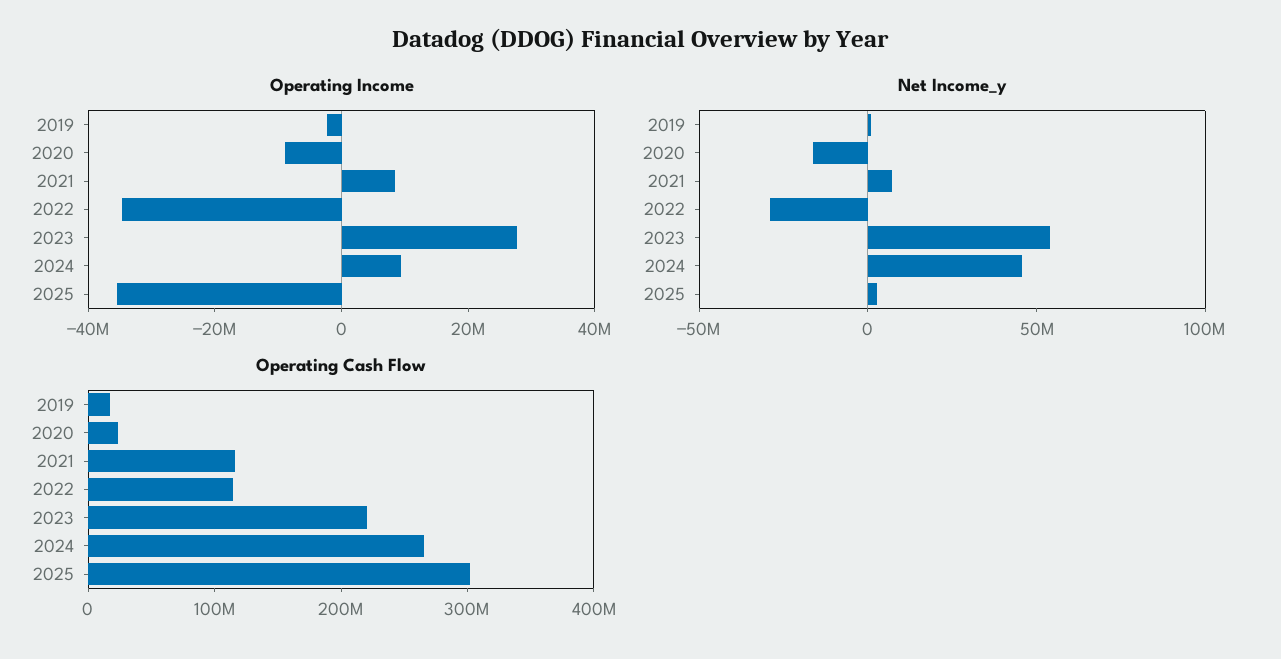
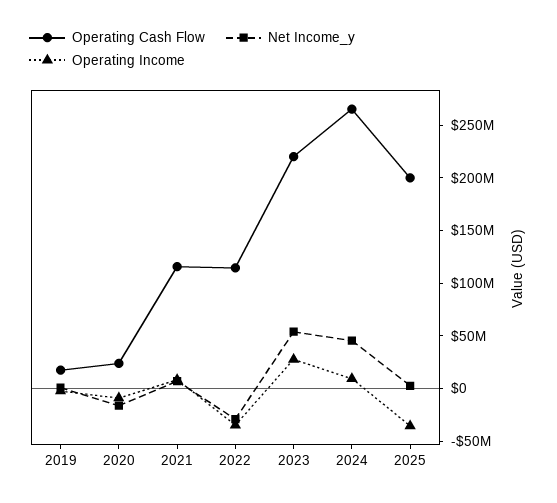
  {
    "Operating Income": {
      "2019": 0,
      "2020": -10000000,
      "2021": 10000000,
      "2022": -35000000,
      "2023": 30000000,
      "2024": 10000000,
      "2025": -35000000
    },
    "Net Income_y": {
      "2019": 0,
      "2020": -20000000,
      "2021": 10000000,
      "2022": -30000000,
      "2023": 50000000,
      "2024": 50000000,
      "2025": 0
    },
    "Operating Cash Flow": {
      "2019": 20000000,
      "2020": 20000000,
      "2021": 120000000,
      "2022": 110000000,
      "2023": 220000000,
      "2024": 270000000,
-     "2025": 300000000
+     "2025": 200000000
    }
  }

